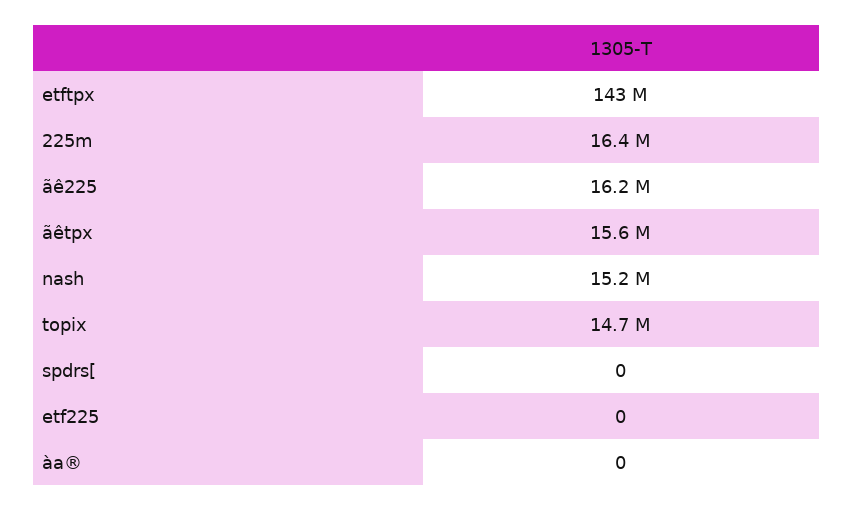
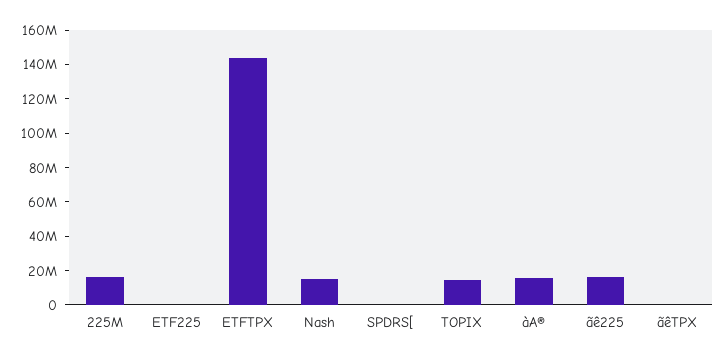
  {
    "etftpx": 143000000,
    "225m": 16400000,
    "ãê225": 16200000,
-   "ãêtpx": 15600000,
+   "ãêtpx": 0,
    "nash": 15200000,
    "topix": 14700000,
    "spdrs[": 0,
    "etf225": 0,
-   "àa®": 0
+   "àa®": 15000000
  }

